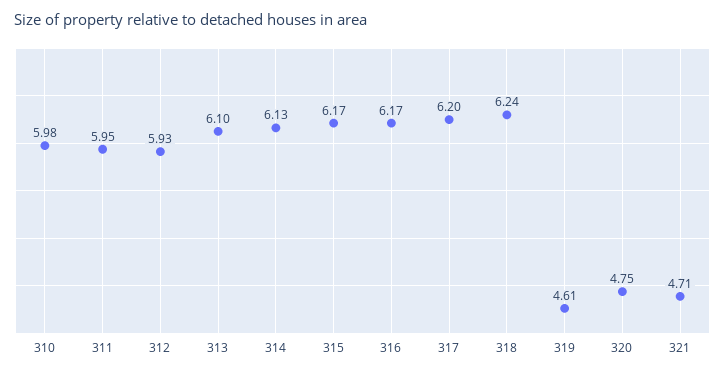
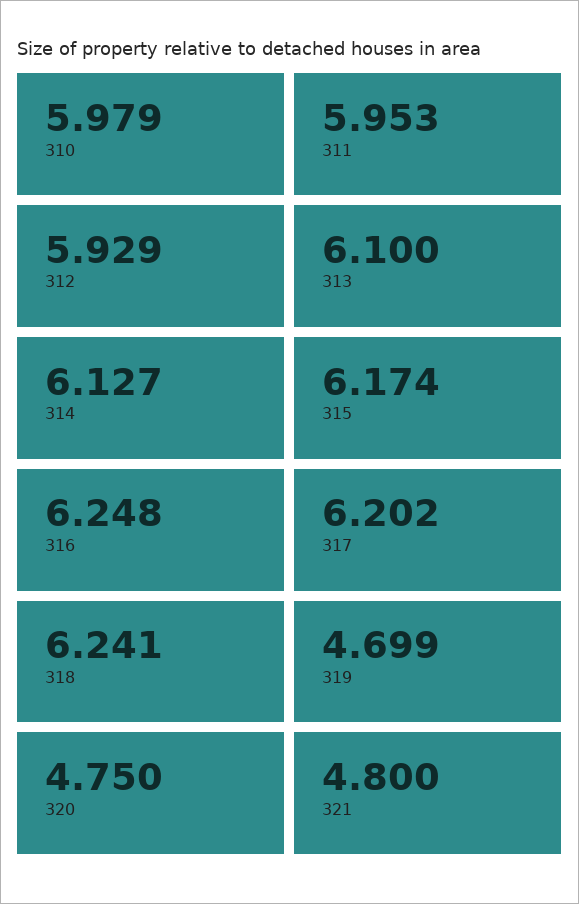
  {
    "310": 5.979,
    "311": 5.953,
    "312": 5.929,
    "313": 6.1,
    "314": 6.127,
    "315": 6.174,
-   "316": 6.17,
+   "316": 6.248,
    "317": 6.202,
    "318": 6.241,
-   "319": 4.61,
+   "319": 4.699,
    "320": 4.75,
-   "321": 4.71
+   "321": 4.8
  }

